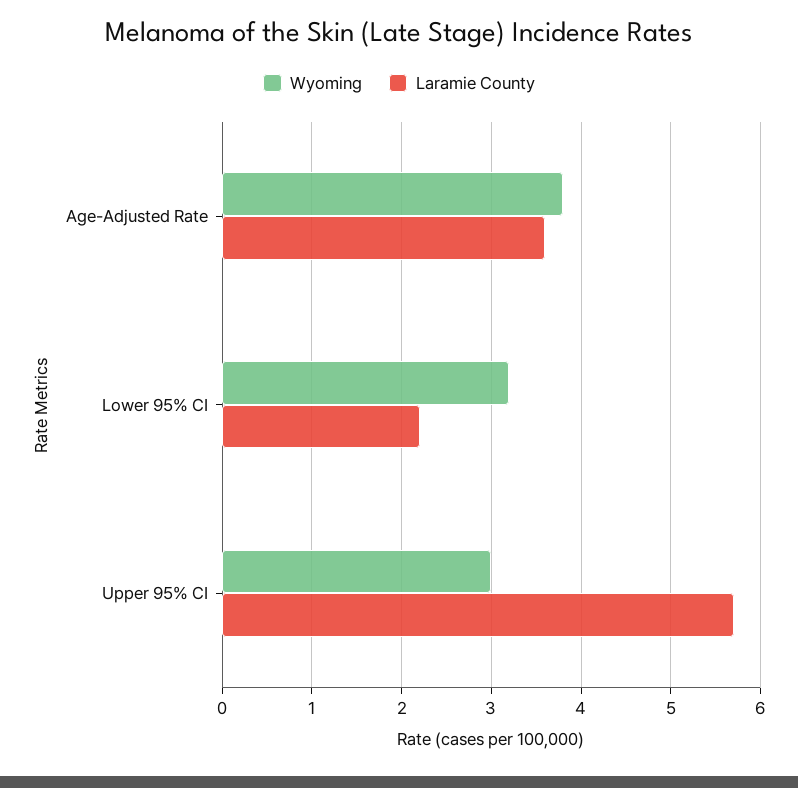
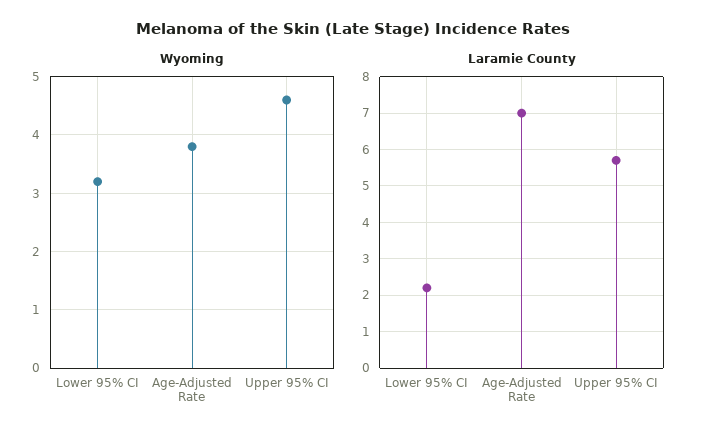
  {
    "Wyoming": {
      "Age-Adjusted Rate": 3.8,
      "Lower 95% CI": 3.2,
-     "Upper 95% CI": 3
+     "Upper 95% CI": 4.5
    },
    "Laramie County": {
-     "Age-Adjusted Rate": 3.6,
+     "Age-Adjusted Rate": 7,
      "Lower 95% CI": 2.2,
      "Upper 95% CI": 5.7
    }
  }

